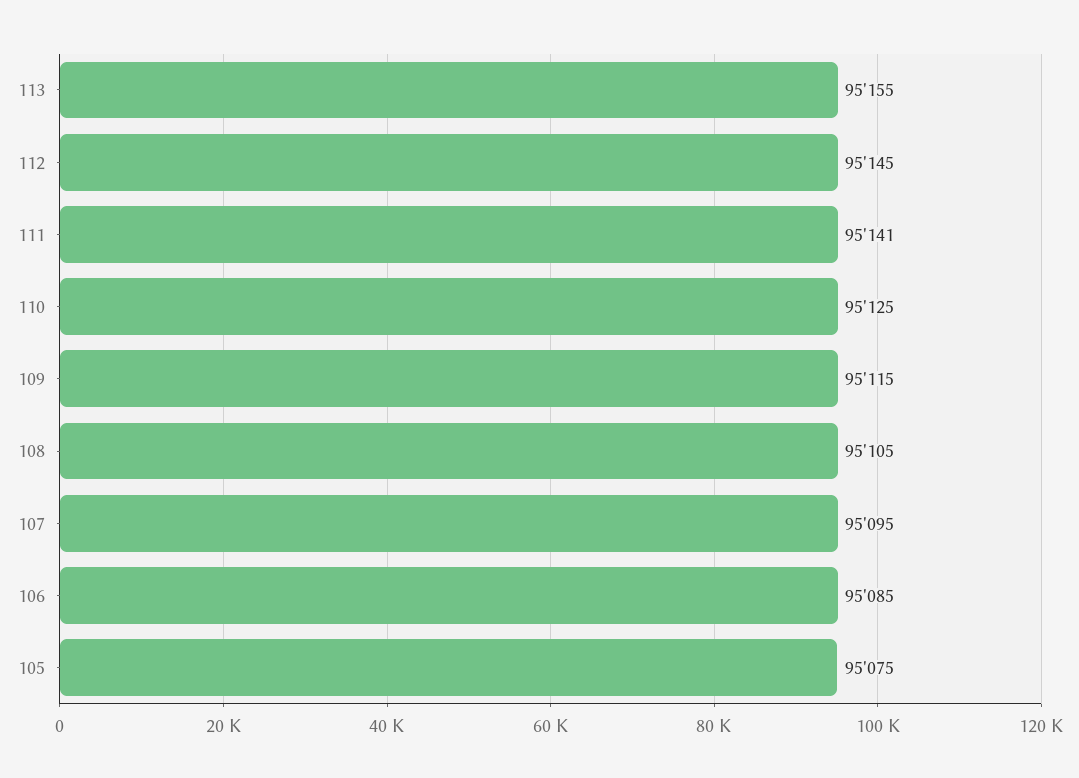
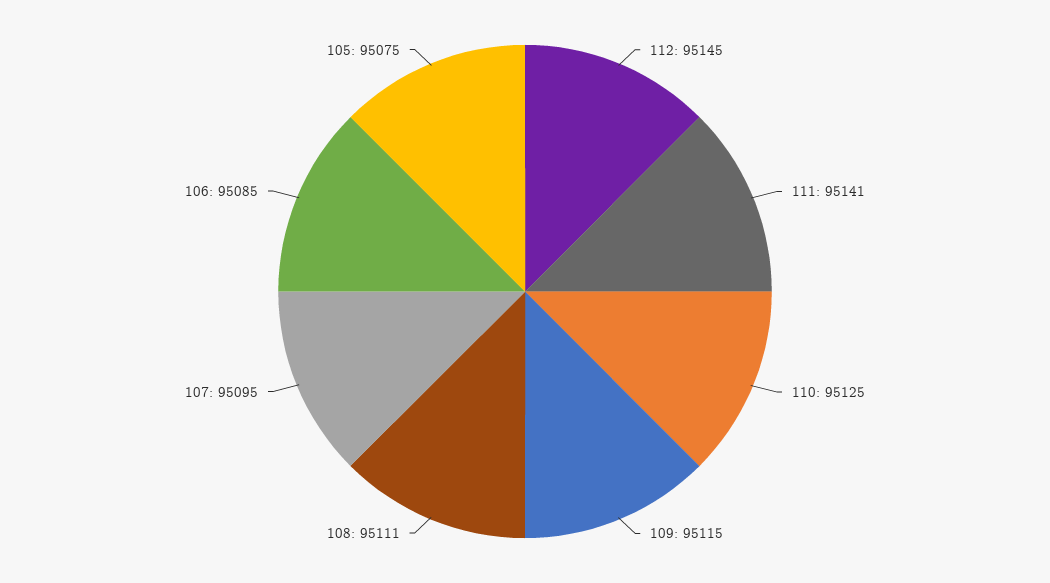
  {
-   "113": 95155,
    "112": 95145,
    "111": 95141,
    "110": 95125,
    "109": 95115,
-   "108": 95105,
+   "108": 95111,
    "107": 95095,
    "106": 95085,
    "105": 95075
  }

